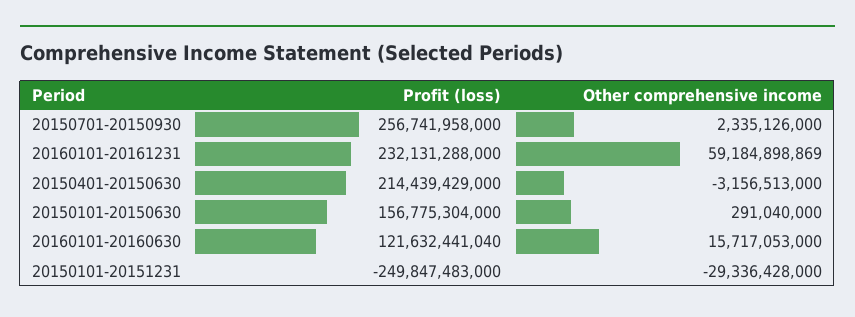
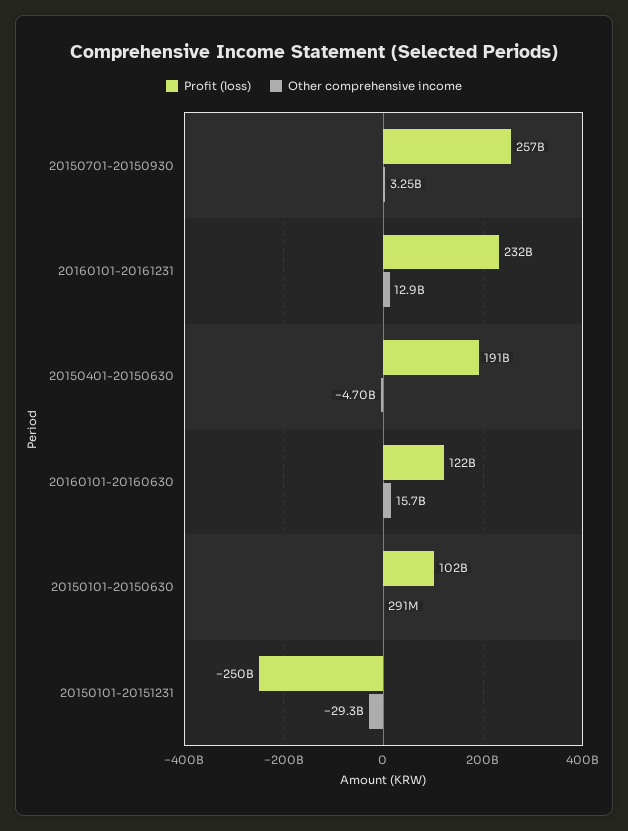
  {
    "Profit (loss)": {
      "20150701-20150930": 256741958000,
      "20160101-20161231": 232131288000,
-     "20150401-20150630": 214439429000,
+     "20150401-20150630": 191000000000,
-     "20150101-20150630": 156775304000,
+     "20150101-20150630": 102000000000,
      "20160101-20160630": 121632441040,
      "20150101-20151231": -249847483000
    },
    "Other comprehensive income": {
-     "20150701-20150930": 2335126000,
+     "20150701-20150930": 3250000000,
-     "20160101-20161231": 59184898869,
+     "20160101-20161231": 12900000000,
-     "20150401-20150630": -3156513000,
+     "20150401-20150630": -4700000000,
      "20150101-20150630": 291040000,
      "20160101-20160630": 15717053000,
      "20150101-20151231": -29336428000
    }
  }

